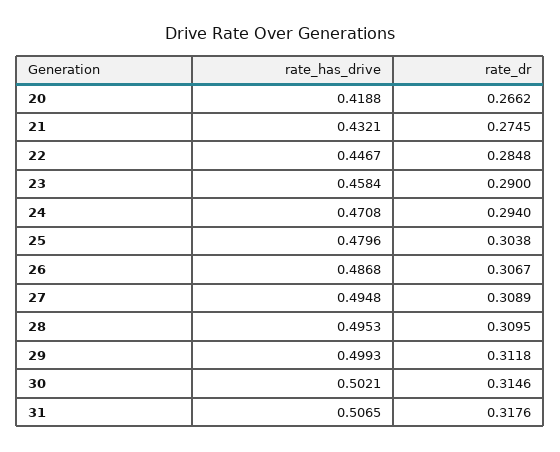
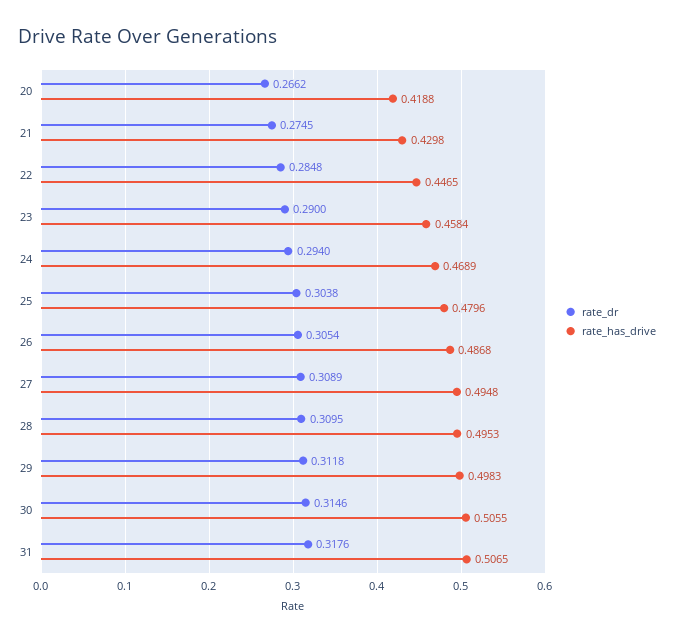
  {
    "rate_has_drive": {
      "20": 0.4188,
-     "21": 0.4321,
+     "21": 0.4298,
-     "22": 0.4467,
+     "22": 0.4465,
      "23": 0.4584,
-     "24": 0.4708,
+     "24": 0.4689,
      "25": 0.4796,
      "26": 0.4868,
      "27": 0.4948,
      "28": 0.4953,
-     "29": 0.4993,
+     "29": 0.4983,
-     "30": 0.5021,
+     "30": 0.5055,
      "31": 0.5065
    },
    "rate_dr": {
      "20": 0.2662,
      "21": 0.2745,
      "22": 0.2848,
      "23": 0.29,
      "24": 0.294,
      "25": 0.3038,
-     "26": 0.3067,
+     "26": 0.3054,
      "27": 0.3089,
      "28": 0.3095,
      "29": 0.3118,
      "30": 0.3146,
      "31": 0.3176
    }
  }

